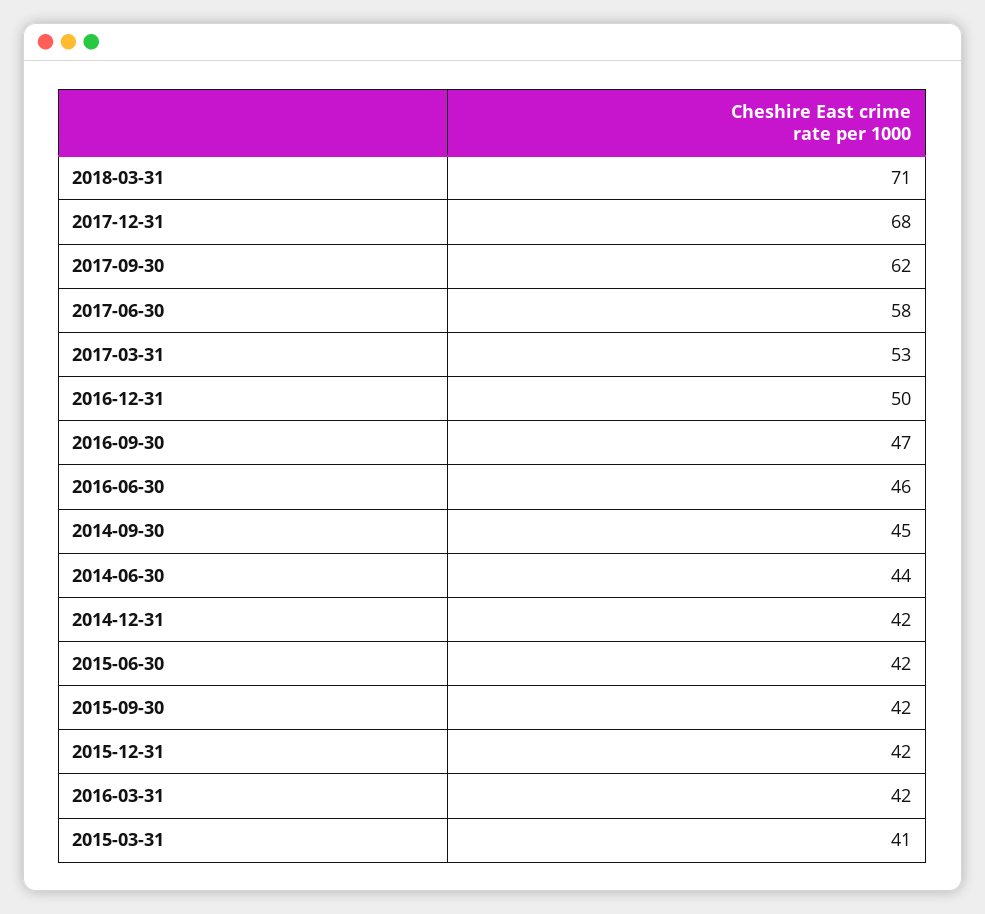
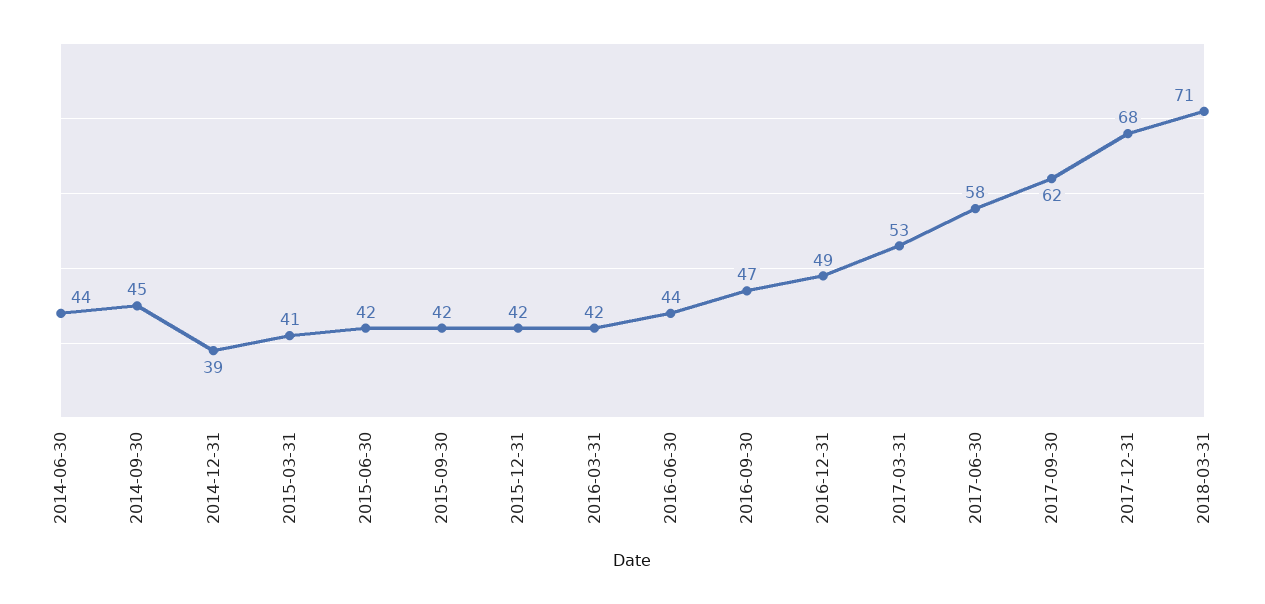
  {
    "2018-03-31": 71,
    "2017-12-31": 68,
    "2017-09-30": 62,
    "2017-06-30": 58,
    "2017-03-31": 53,
-   "2016-12-31": 50,
+   "2016-12-31": 49,
    "2016-09-30": 47,
-   "2016-06-30": 46,
+   "2016-06-30": 44,
    "2014-09-30": 45,
    "2014-06-30": 44,
-   "2014-12-31": 42,
+   "2014-12-31": 39,
    "2015-06-30": 42,
    "2015-09-30": 42,
    "2015-12-31": 42,
    "2016-03-31": 42,
    "2015-03-31": 41
  }

